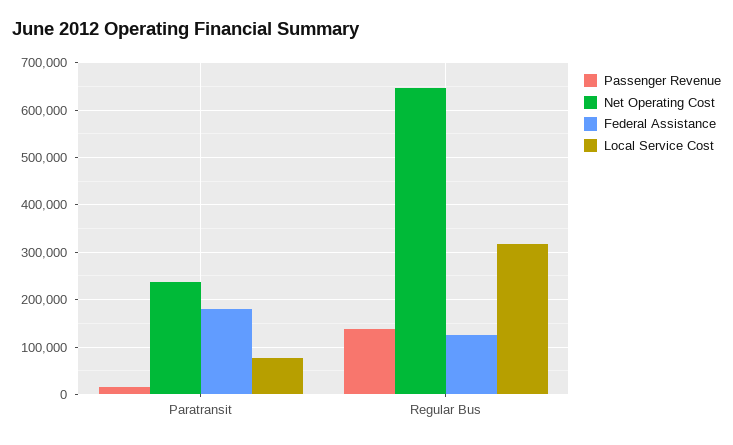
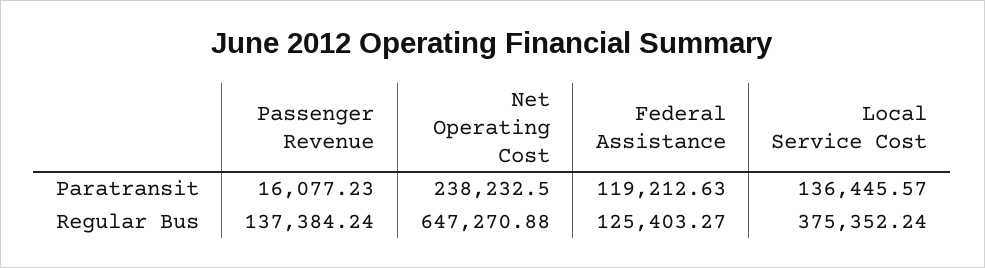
  {
    "Passenger Revenue": {
      "Paratransit": 16077.23,
      "Regular Bus": 137384.24
    },
    "Net Operating Cost": {
      "Paratransit": 238232.5,
      "Regular Bus": 647270.88
    },
    "Federal Assistance": {
-     "Paratransit": 180000,
+     "Paratransit": 119212.63,
      "Regular Bus": 125403.27
    },
    "Local Service Cost": {
-     "Paratransit": 80000,
+     "Paratransit": 136445.57,
-     "Regular Bus": 320000
+     "Regular Bus": 375352.24
    }
  }

